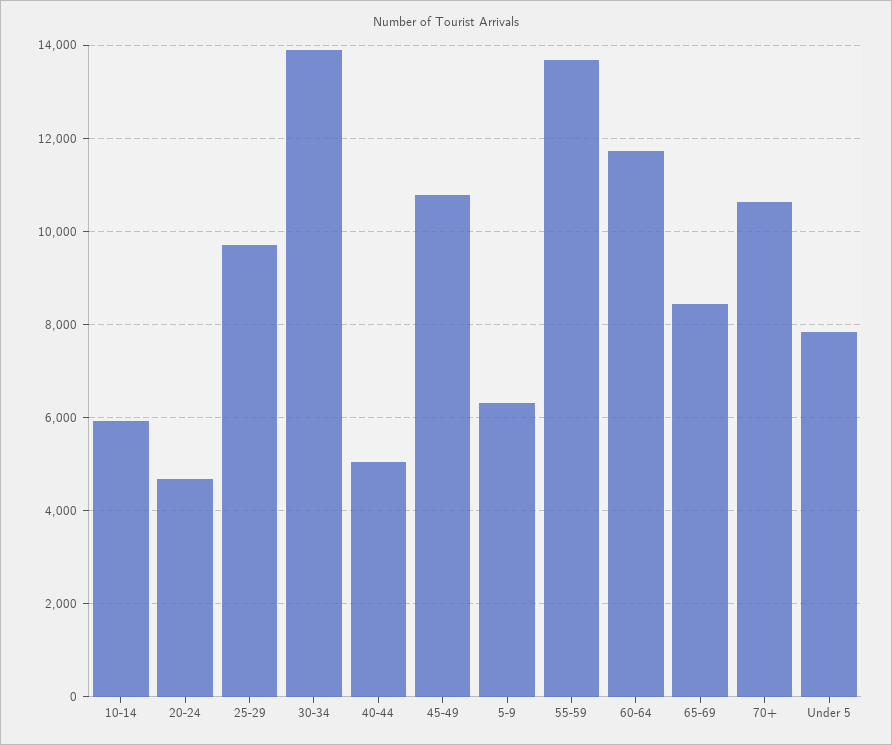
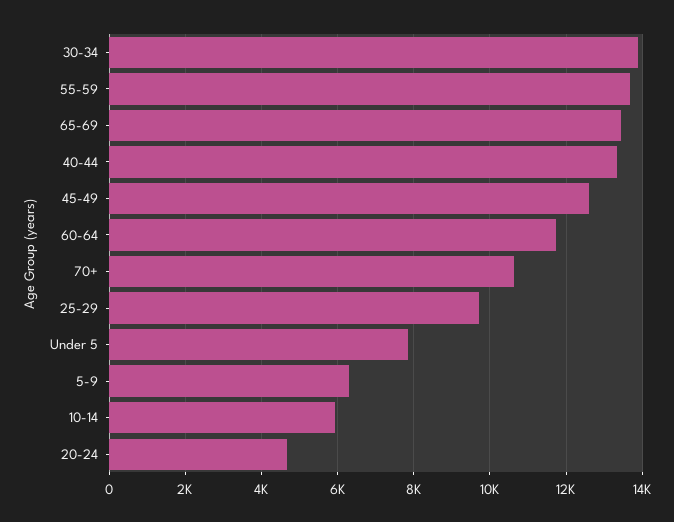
  {
    "10-14": 6000,
    "20-24": 4600,
    "25-29": 9800,
    "30-34": 13800,
-   "40-44": 5000,
+   "40-44": 13400,
-   "45-49": 10800,
+   "45-49": 12600,
    "5-9": 6400,
    "55-59": 13600,
    "60-64": 11800,
-   "65-69": 8400,
+   "65-69": 13400,
    "70+": 10600,
    "Under 5": 7800
  }

